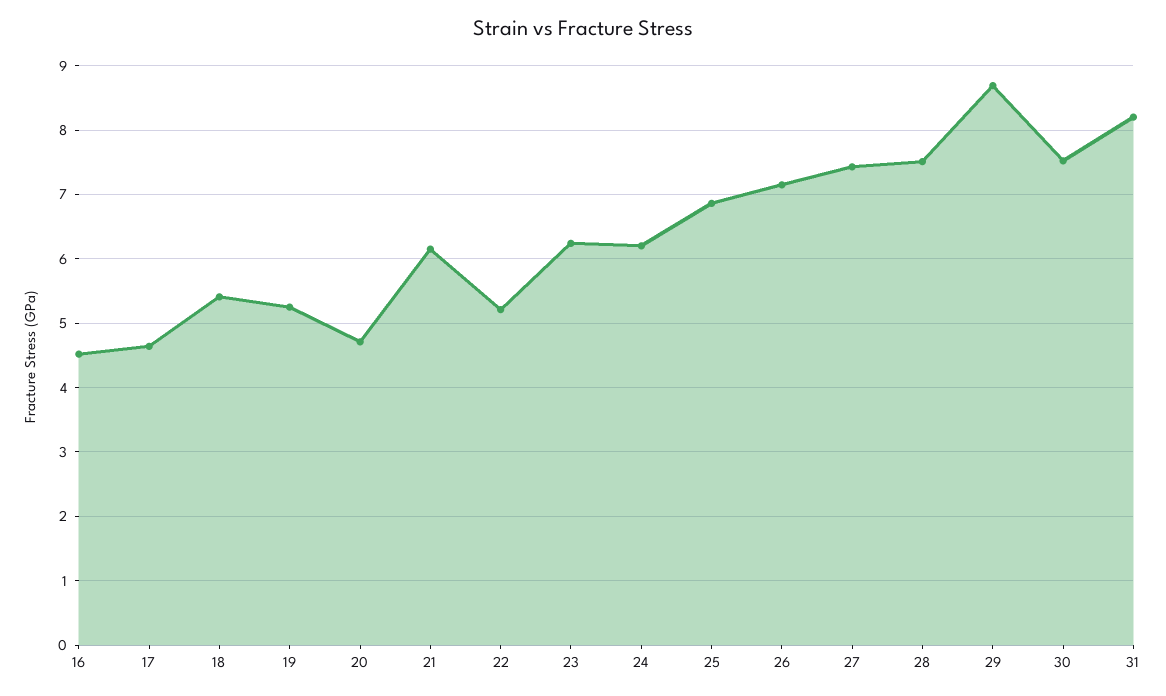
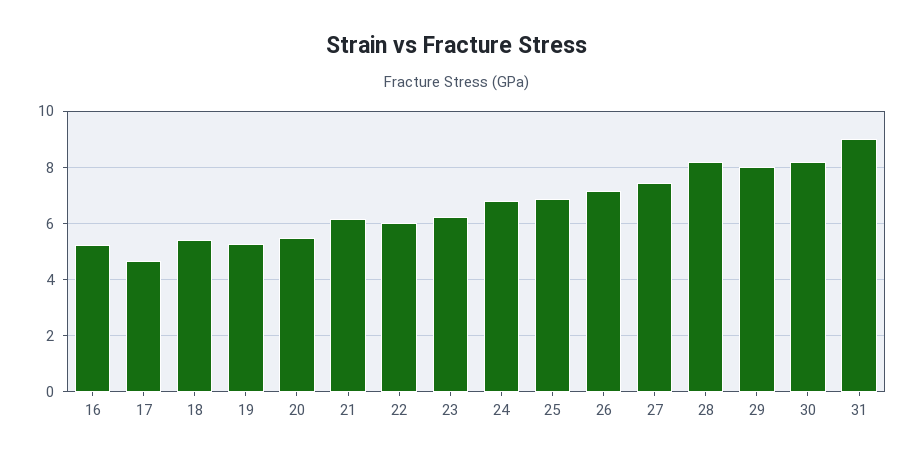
  {
-   "16": 4.5,
+   "16": 5.25,
    "17": 4.6,
    "18": 5.4,
    "19": 5.3,
-   "20": 4.7,
+   "20": 5.5,
    "21": 6.2,
-   "22": 5.2,
+   "22": 6,
    "23": 6.2,
-   "24": 6.2,
+   "24": 6.75,
    "25": 6.9,
    "26": 7.2,
    "27": 7.4,
-   "28": 7.5,
+   "28": 8.25,
-   "29": 8.7,
+   "29": 8,
-   "30": 7.5,
+   "30": 8.25,
-   "31": 8.2
+   "31": 9
  }

